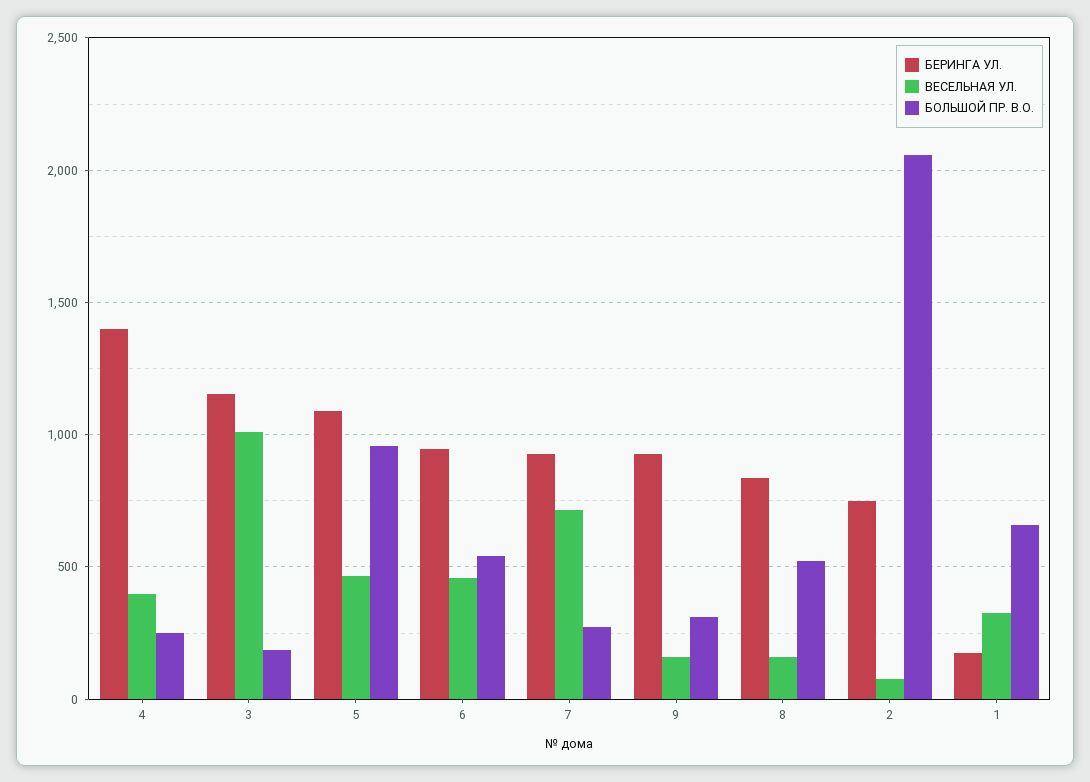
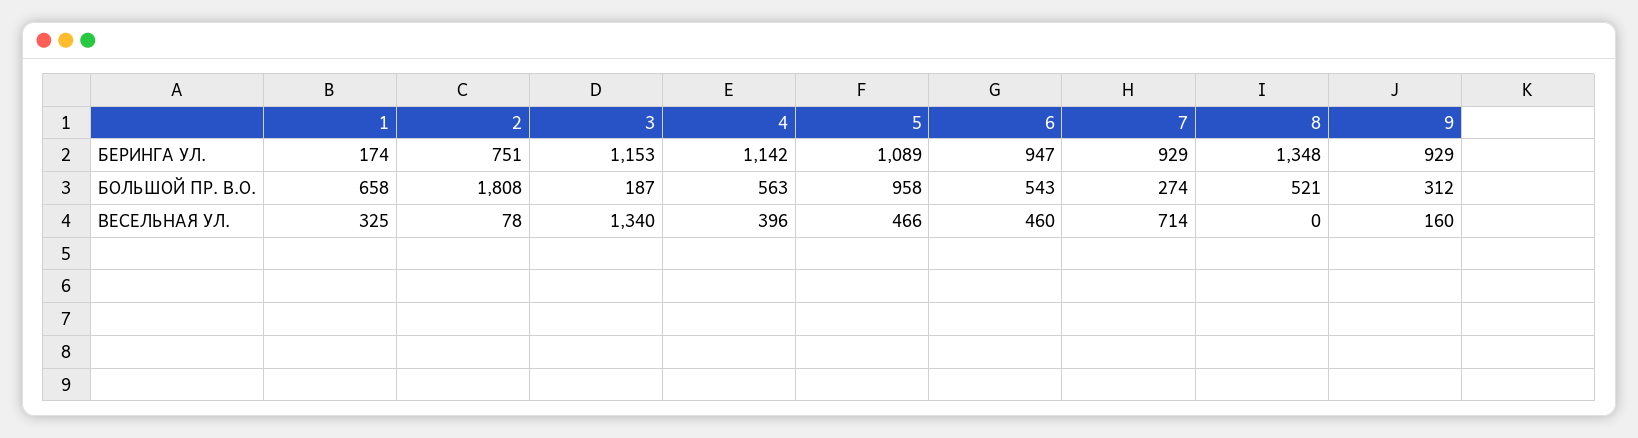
  {
    "БЕРИНГА УЛ.": {
-     "4": 1400,
+     "4": 1142,
      "3": 1153,
      "5": 1089,
      "6": 947,
      "7": 929,
      "9": 929,
-     "8": 850,
+     "8": 1348,
      "2": 751,
      "1": 174
    },
    "ВЕСЕЛЬНАЯ УЛ.": {
      "4": 396,
-     "3": 1000,
+     "3": 1340,
      "5": 466,
      "6": 460,
      "7": 714,
      "9": 160,
-     "8": 150,
+     "8": 0,
      "2": 78,
      "1": 325
    },
    "БОЛЬШОЙ ПР. В.О.": {
-     "4": 250,
+     "4": 563,
      "3": 187,
      "5": 958,
      "6": 543,
      "7": 274,
      "9": 312,
      "8": 521,
-     "2": 2050,
+     "2": 1808,
      "1": 658
    }
  }

